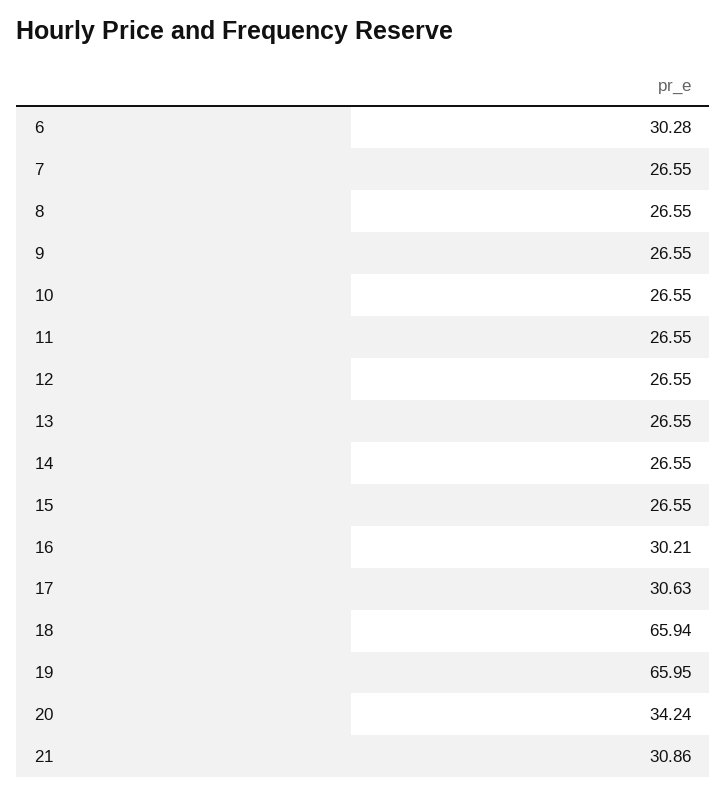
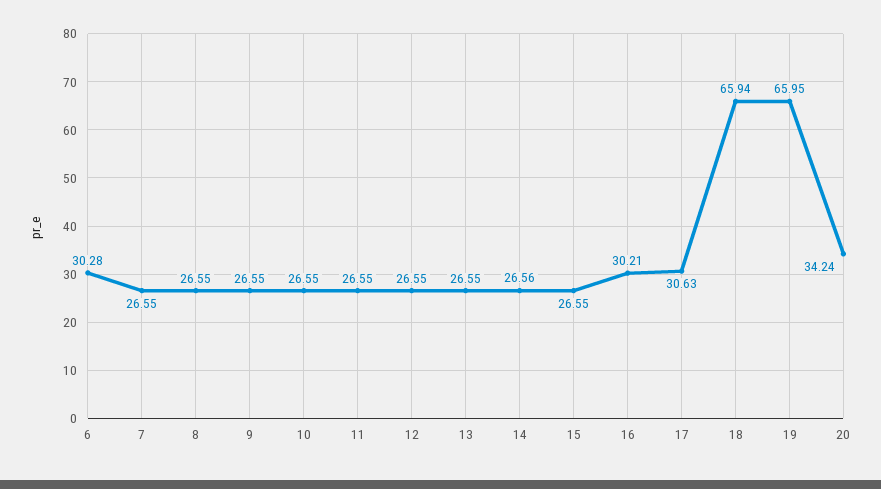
  {
    "6": 30.28,
    "7": 26.55,
    "8": 26.55,
    "9": 26.55,
    "10": 26.55,
    "11": 26.55,
    "12": 26.55,
    "13": 26.55,
-   "14": 26.55,
+   "14": 26.56,
    "15": 26.55,
    "16": 30.21,
    "17": 30.63,
    "18": 65.94,
    "19": 65.95,
-   "20": 34.24,
+   "20": 34.24
-   "21": 30.86
  }

